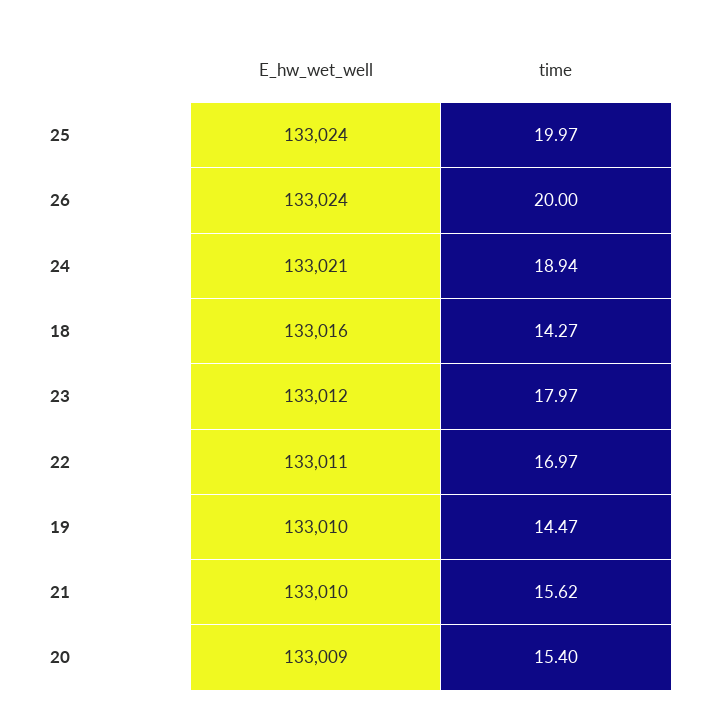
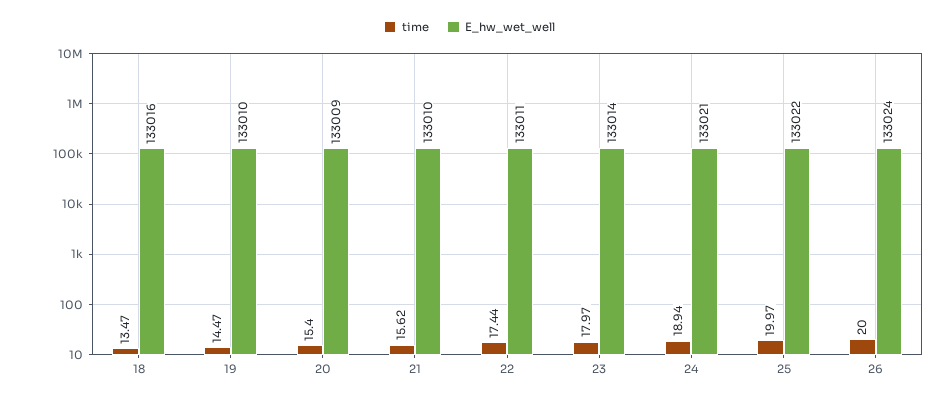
  {
    "E_hw_wet_well": {
-     "25": 133024,
+     "25": 133022,
      "26": 133024,
      "24": 133021,
      "18": 133016,
-     "23": 133012,
+     "23": 133014,
      "22": 133011,
      "19": 133010,
      "21": 133010,
      "20": 133009
    },
    "time": {
      "25": 19.97,
      "26": 20,
      "24": 18.94,
-     "18": 14.27,
+     "18": 13.47,
      "23": 17.97,
-     "22": 16.97,
+     "22": 17.44,
      "19": 14.47,
      "21": 15.62,
      "20": 15.4
    }
  }

